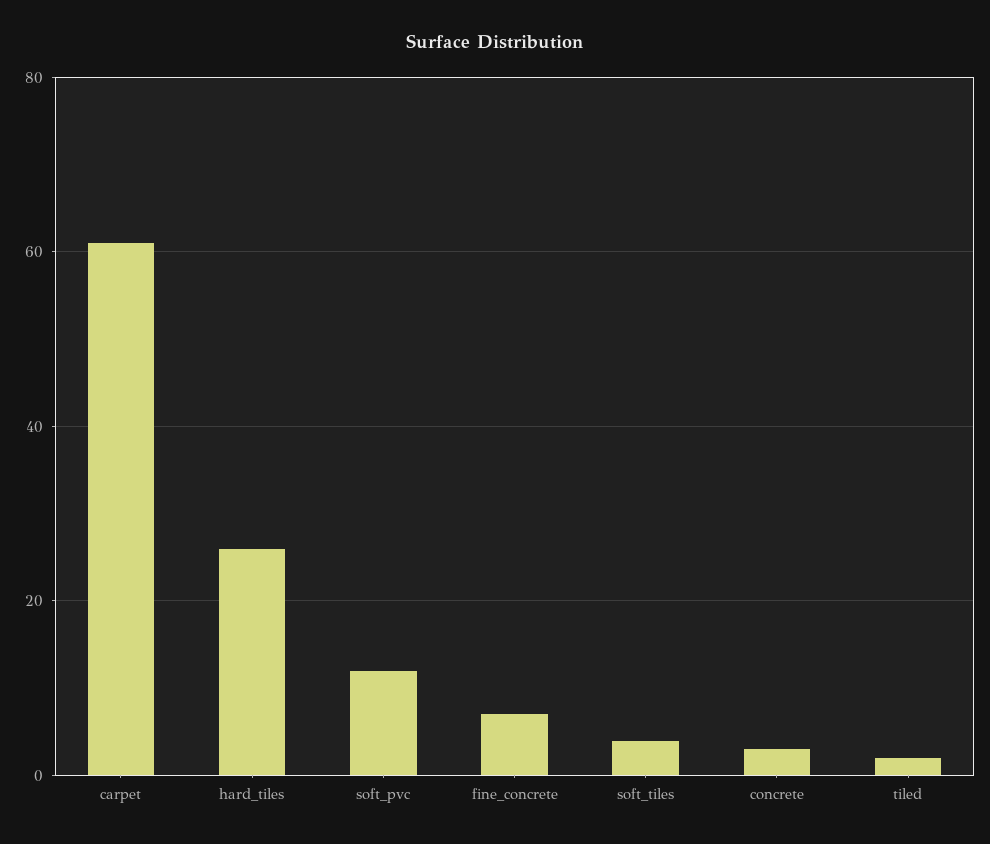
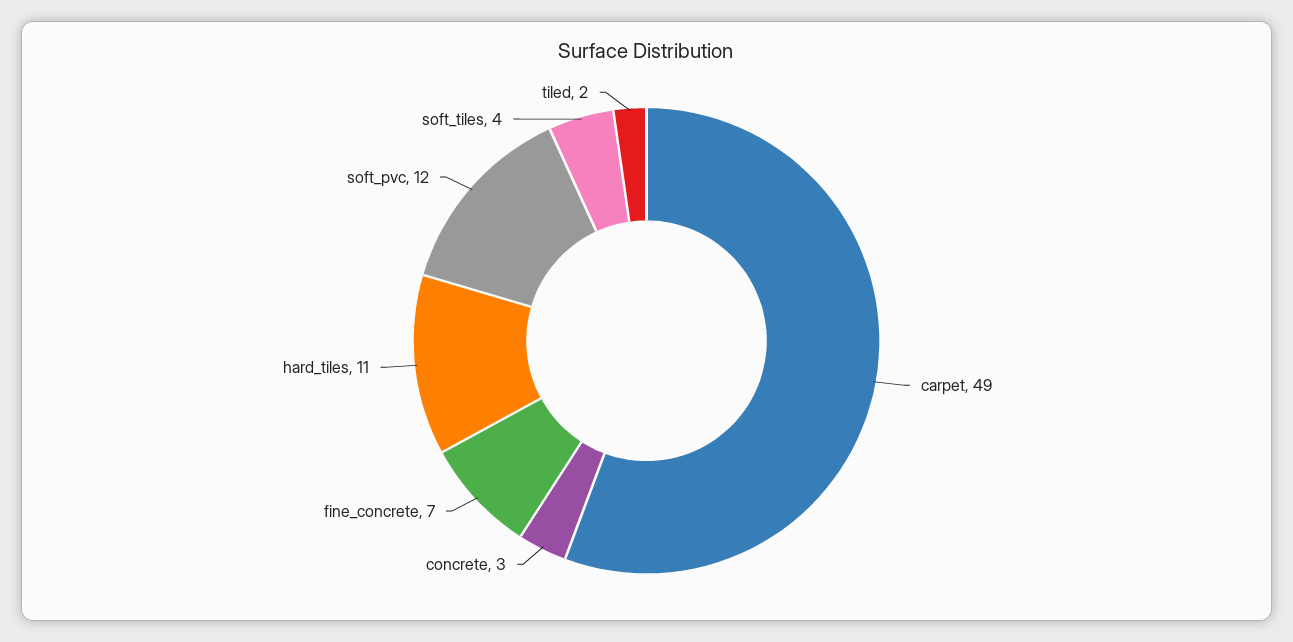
  {
-   "carpet": 60,
+   "carpet": 49,
-   "hard_tiles": 25,
+   "hard_tiles": 11,
    "soft_pvc": 12,
    "fine_concrete": 7,
    "soft_tiles": 4,
    "concrete": 3,
    "tiled": 2
  }

